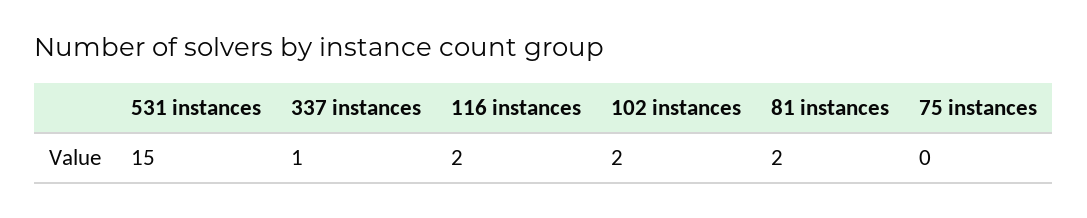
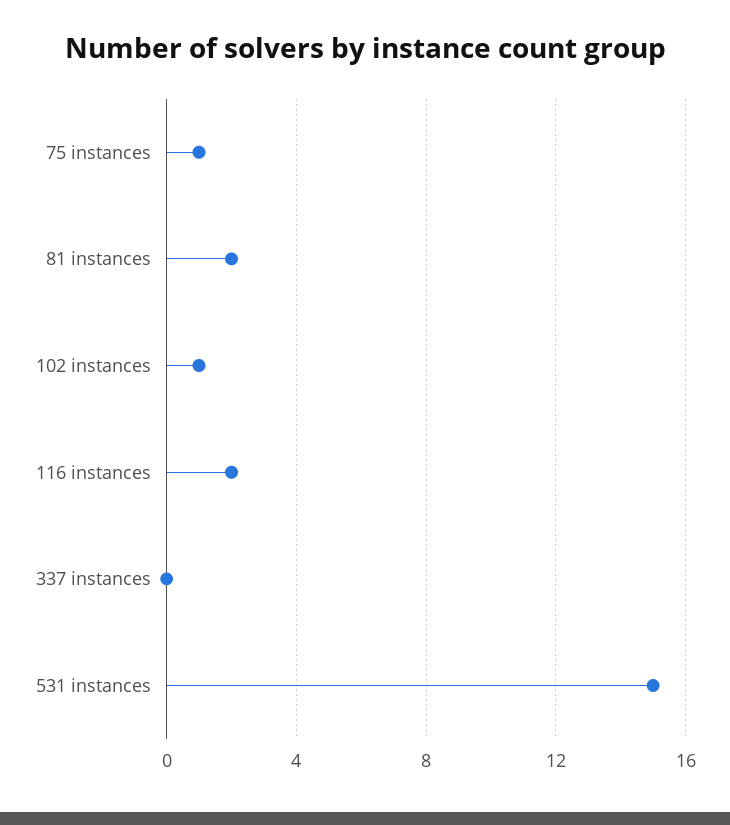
  {
    "531 instances": 15,
-   "337 instances": 1,
+   "337 instances": 0,
    "116 instances": 2,
-   "102 instances": 2,
+   "102 instances": 1,
    "81 instances": 2,
-   "75 instances": 0
+   "75 instances": 1
  }

